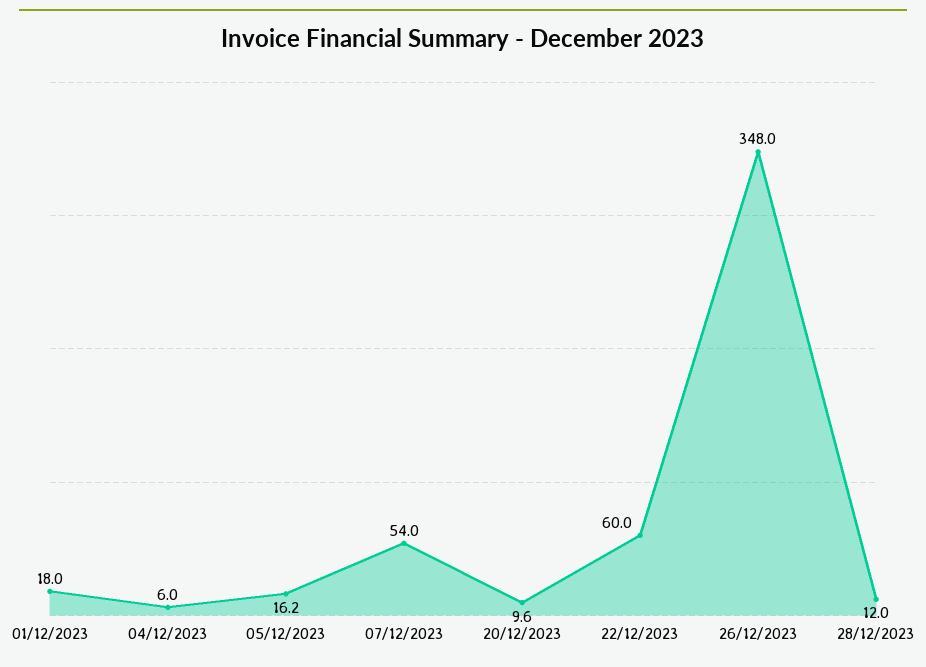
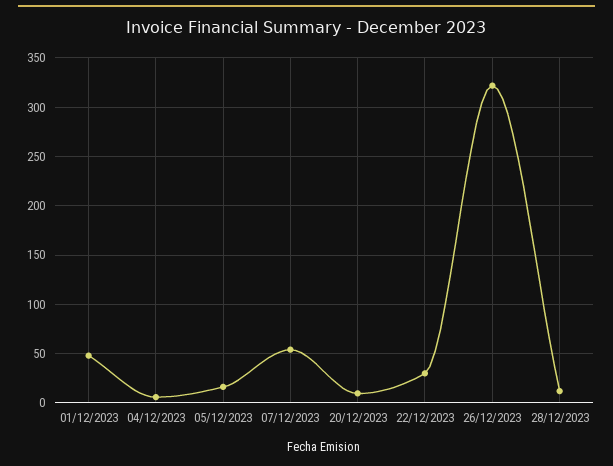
  {
-   "01/12/2023": 18,
+   "01/12/2023": 50,
    "04/12/2023": 6,
    "05/12/2023": 16.2,
    "07/12/2023": 54,
    "20/12/2023": 9.6,
-   "22/12/2023": 60,
+   "22/12/2023": 30,
-   "26/12/2023": 348,
+   "26/12/2023": 320,
    "28/12/2023": 12
  }

